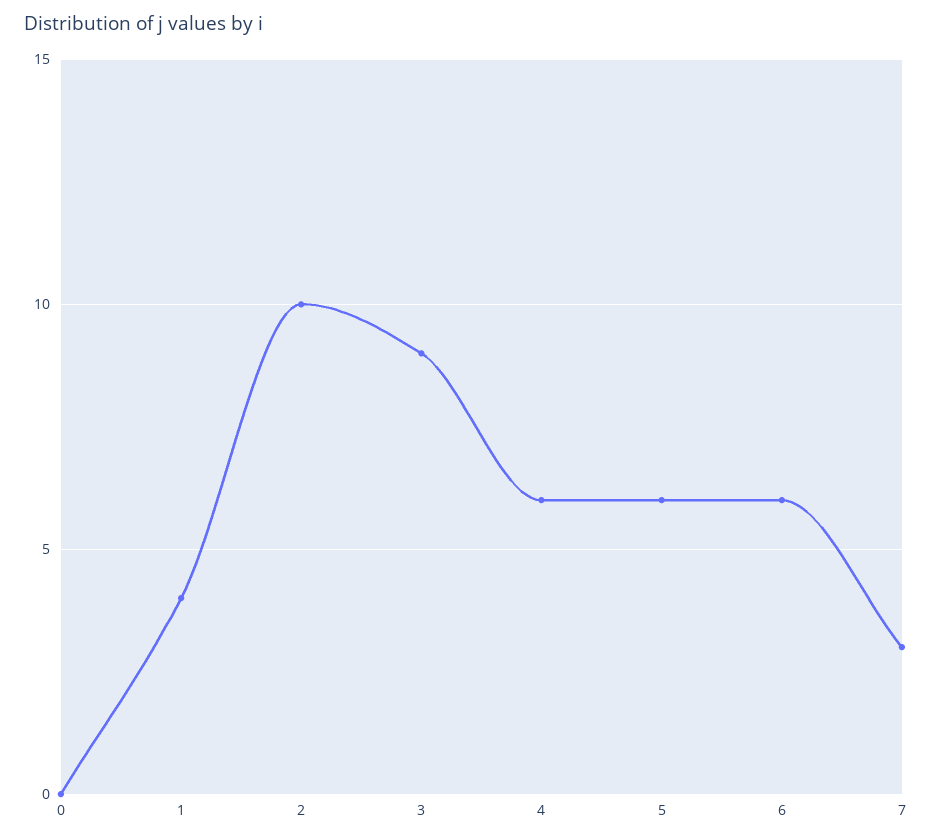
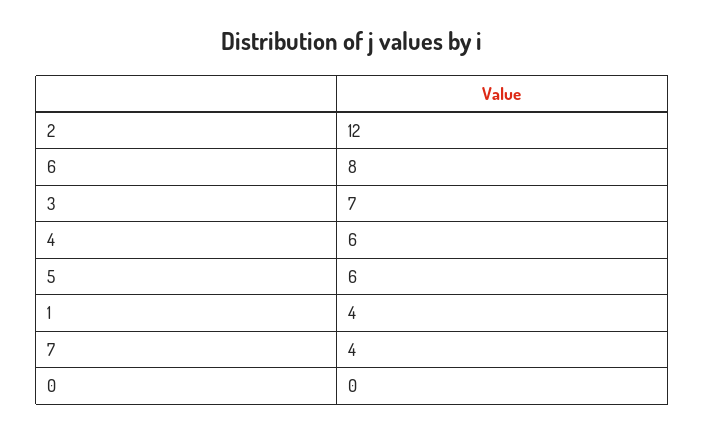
  {
    "0": 0,
    "1": 4,
-   "2": 10,
+   "2": 12,
-   "3": 9,
+   "3": 7,
    "4": 6,
    "5": 6,
-   "6": 6,
+   "6": 8,
-   "7": 3
+   "7": 4
  }

